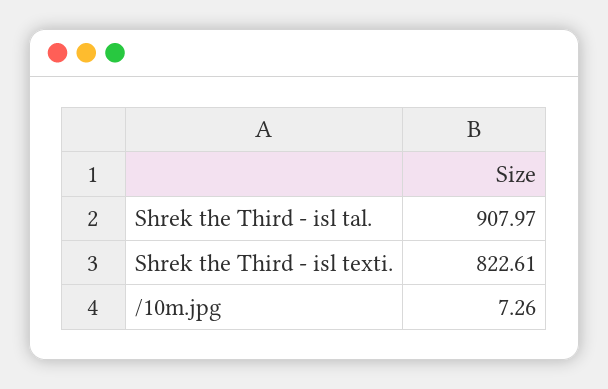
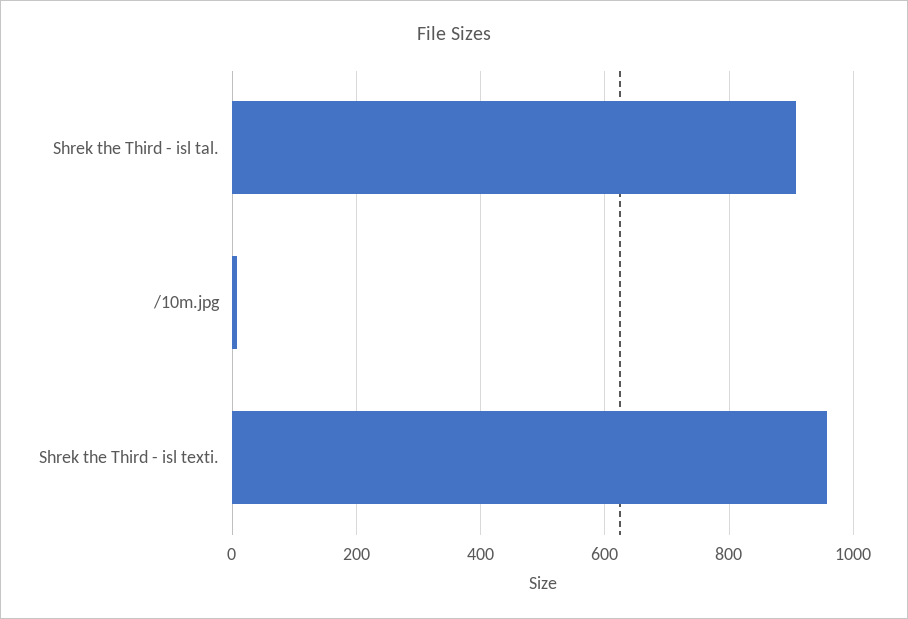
  {
    "Shrek the Third - isl tal.": 907.97,
-   "Shrek the Third - isl texti.": 822.61,
+   "Shrek the Third - isl texti.": 960,
    "/10m.jpg": 7.26
  }

